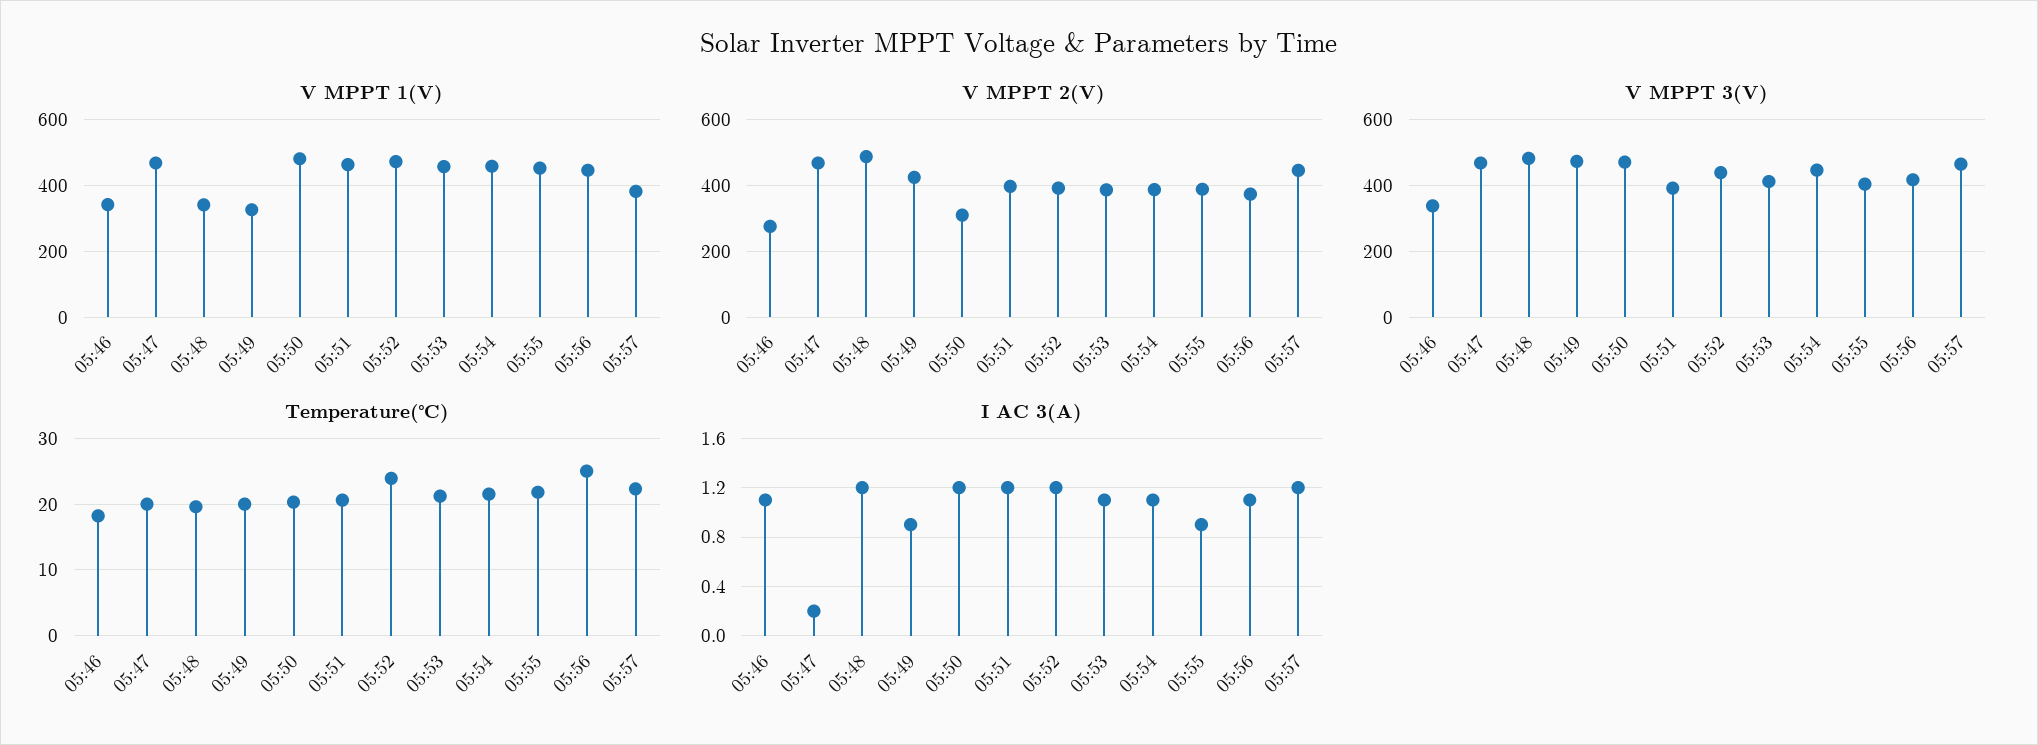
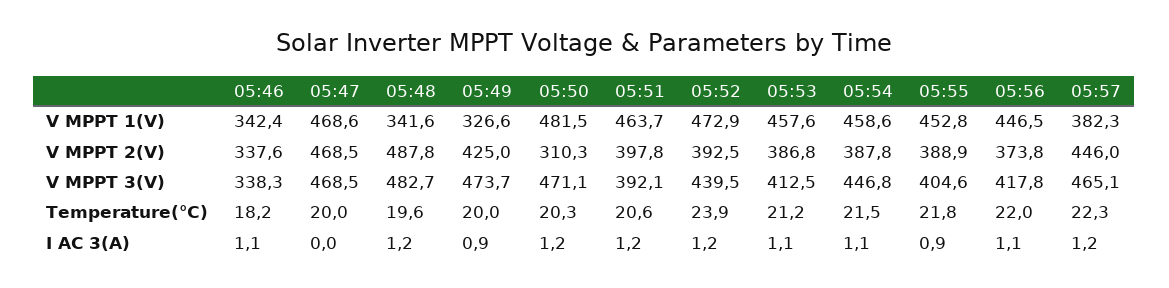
  {
    "V MPPT 1(V)": {
      "05:46": 342.4,
      "05:47": 468.6,
      "05:48": 341.6,
      "05:49": 326.6,
      "05:50": 481.5,
      "05:51": 463.7,
      "05:52": 472.9,
      "05:53": 457.6,
      "05:54": 458.6,
      "05:55": 452.8,
      "05:56": 446.5,
      "05:57": 382.3
    },
    "V MPPT 2(V)": {
-     "05:46": 280,
+     "05:46": 337.6,
      "05:47": 468.5,
      "05:48": 487.8,
      "05:49": 425,
      "05:50": 310.3,
      "05:51": 397.8,
      "05:52": 392.5,
      "05:53": 386.8,
      "05:54": 387.8,
      "05:55": 388.9,
      "05:56": 373.8,
      "05:57": 446
    },
    "V MPPT 3(V)": {
      "05:46": 338.3,
      "05:47": 468.5,
      "05:48": 482.7,
      "05:49": 473.7,
      "05:50": 471.1,
      "05:51": 392.1,
      "05:52": 439.5,
      "05:53": 412.5,
      "05:54": 446.8,
      "05:55": 404.6,
      "05:56": 417.8,
      "05:57": 465.1
    },
    "Temperature(℃)": {
      "05:46": 18.2,
      "05:47": 20,
      "05:48": 19.6,
      "05:49": 20,
      "05:50": 20.3,
      "05:51": 20.6,
      "05:52": 23.9,
      "05:53": 21.2,
      "05:54": 21.5,
      "05:55": 21.8,
-     "05:56": 25,
+     "05:56": 22,
      "05:57": 22.3
    },
    "I AC 3(A)": {
      "05:46": 1.1,
-     "05:47": 0.2,
+     "05:47": 0,
      "05:48": 1.2,
      "05:49": 0.9,
      "05:50": 1.2,
      "05:51": 1.2,
      "05:52": 1.2,
      "05:53": 1.1,
      "05:54": 1.1,
      "05:55": 0.9,
      "05:56": 1.1,
      "05:57": 1.2
    }
  }

